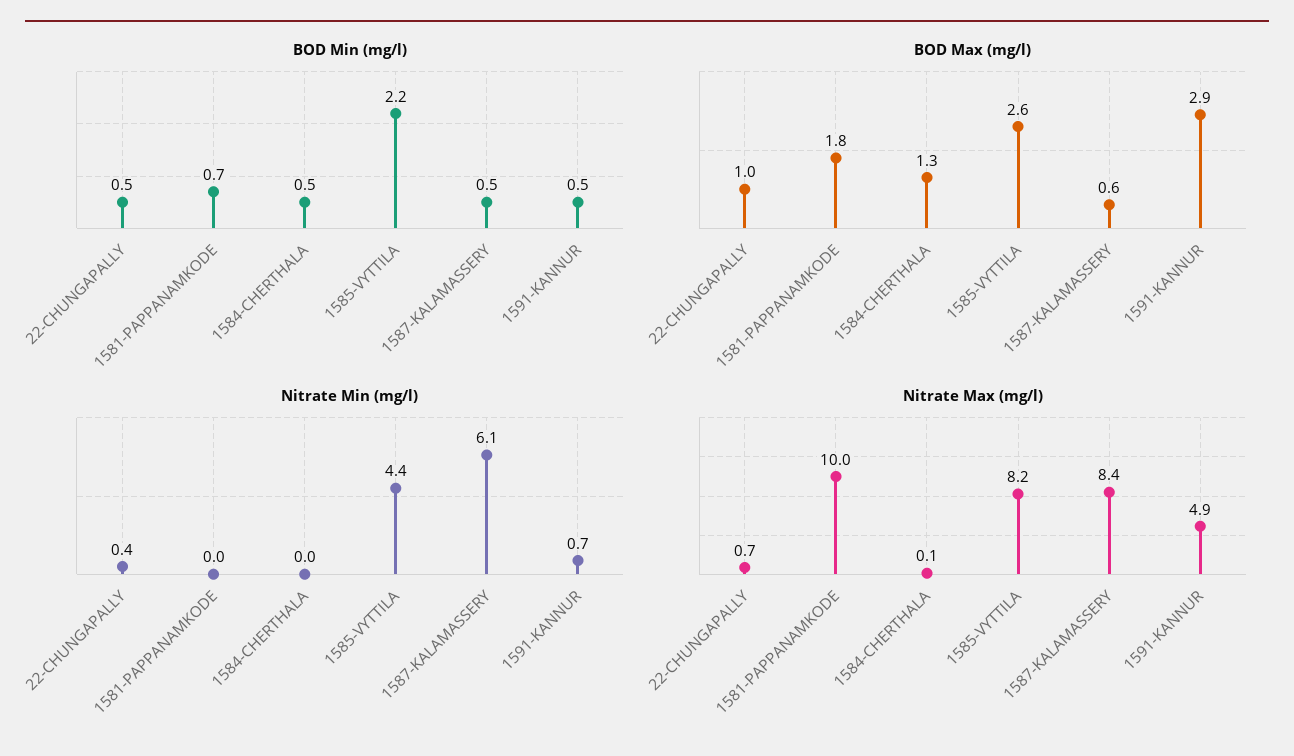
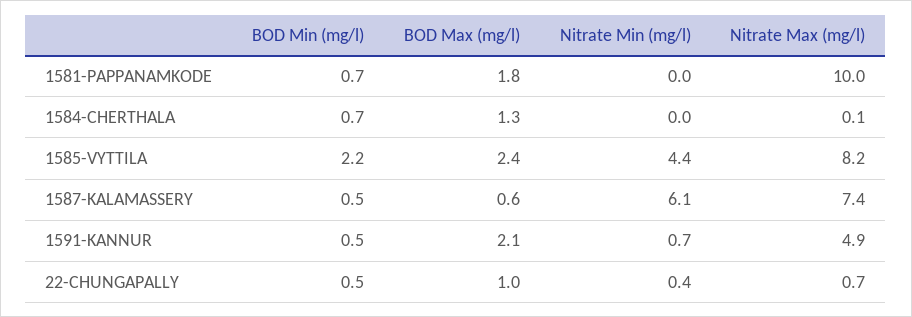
  {
    "BOD Min (mg/l)": {
      "22-CHUNGAPALLY": 0.5,
      "1581-PAPPANAMKODE": 0.7,
-     "1584-CHERTHALA": 0.5,
+     "1584-CHERTHALA": 0.7,
      "1585-VYTTILA": 2.2,
      "1587-KALAMASSERY": 0.5,
      "1591-KANNUR": 0.5
    },
    "BOD Max (mg/l)": {
      "22-CHUNGAPALLY": 1,
      "1581-PAPPANAMKODE": 1.8,
      "1584-CHERTHALA": 1.3,
-     "1585-VYTTILA": 2.6,
+     "1585-VYTTILA": 2.4,
      "1587-KALAMASSERY": 0.6,
-     "1591-KANNUR": 2.9
+     "1591-KANNUR": 2.1
    },
    "Nitrate Min (mg/l)": {
      "22-CHUNGAPALLY": 0.4,
      "1581-PAPPANAMKODE": 0,
      "1584-CHERTHALA": 0,
      "1585-VYTTILA": 4.4,
      "1587-KALAMASSERY": 6.1,
      "1591-KANNUR": 0.7
    },
    "Nitrate Max (mg/l)": {
      "22-CHUNGAPALLY": 0.7,
      "1581-PAPPANAMKODE": 10,
      "1584-CHERTHALA": 0.1,
      "1585-VYTTILA": 8.2,
-     "1587-KALAMASSERY": 8.4,
+     "1587-KALAMASSERY": 7.4,
      "1591-KANNUR": 4.9
    }
  }

